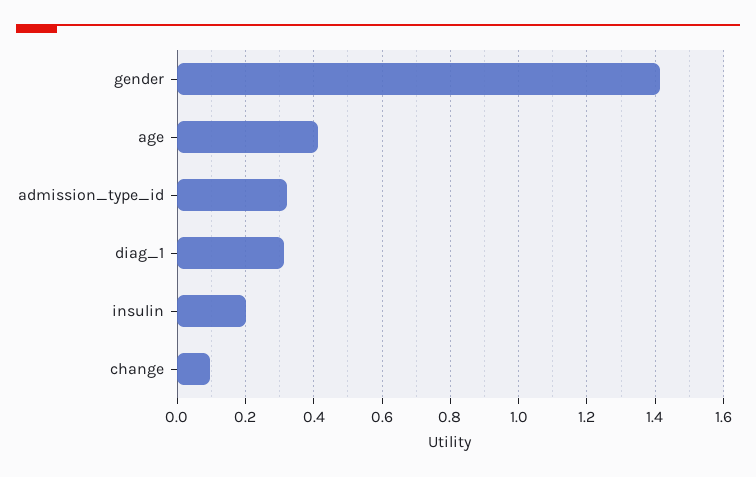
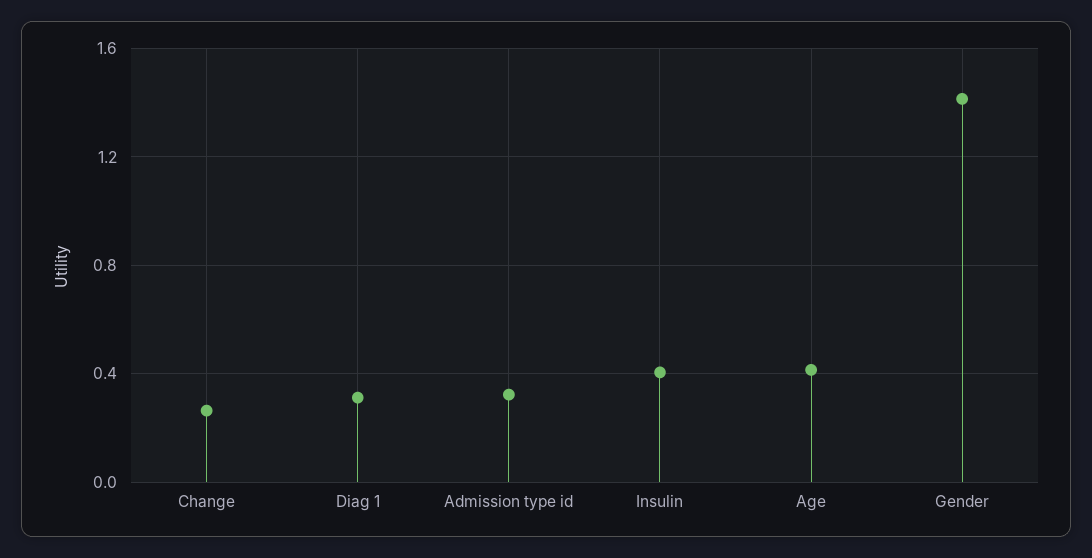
  {
    "gender": 1.42,
    "age": 0.42,
    "admission_type_id": 0.32,
    "diag_1": 0.32,
-   "insulin": 0.2,
+   "insulin": 0.4,
-   "change": 0.1
+   "change": 0.25
  }

